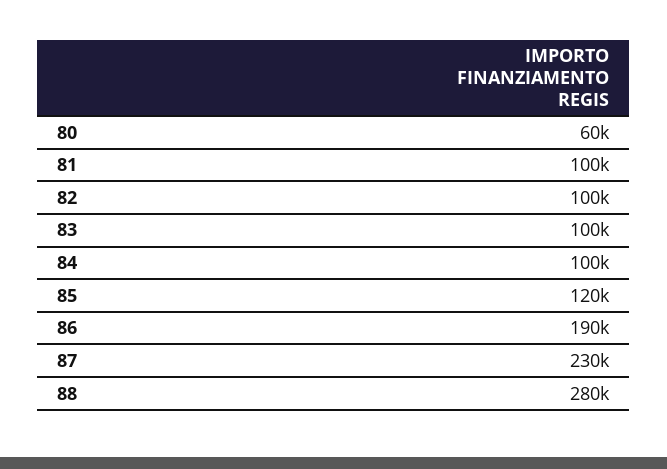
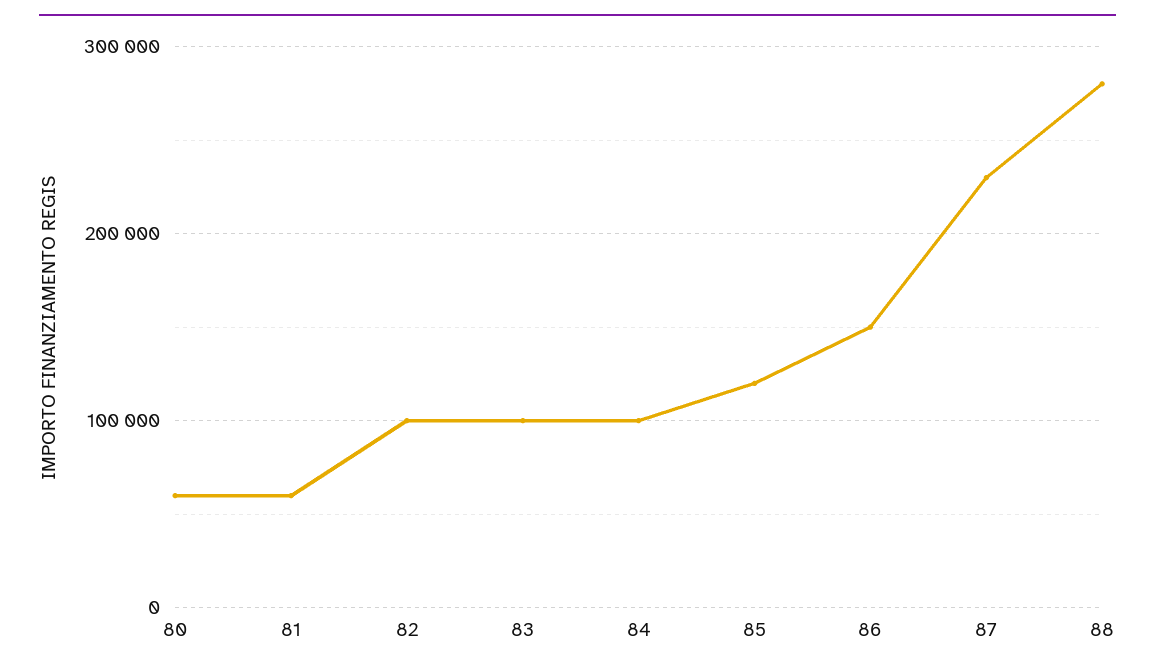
  {
    "80": 60000,
-   "81": 100000,
+   "81": 60000,
    "82": 100000,
    "83": 100000,
    "84": 100000,
    "85": 120000,
-   "86": 190000,
+   "86": 150000,
    "87": 230000,
    "88": 280000
  }

